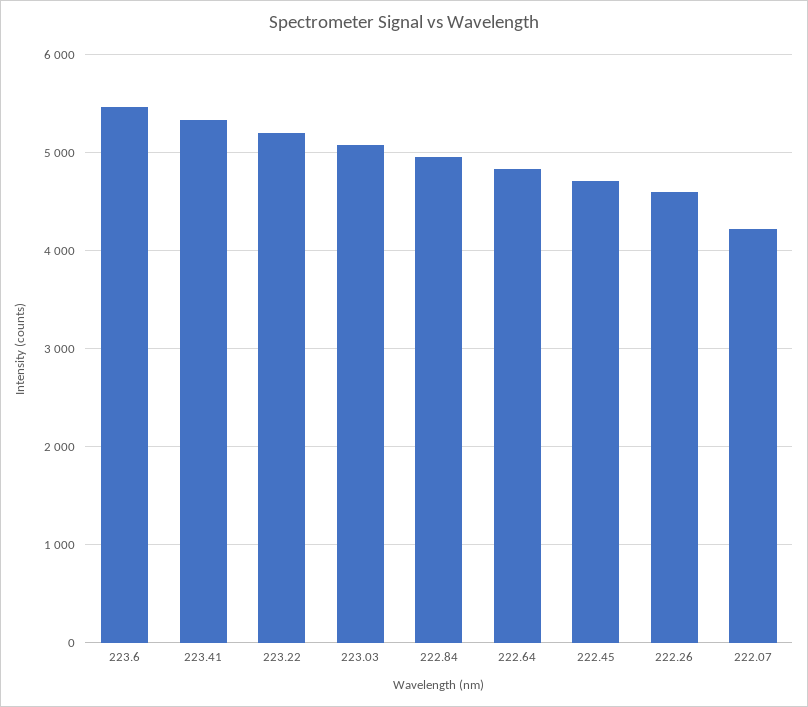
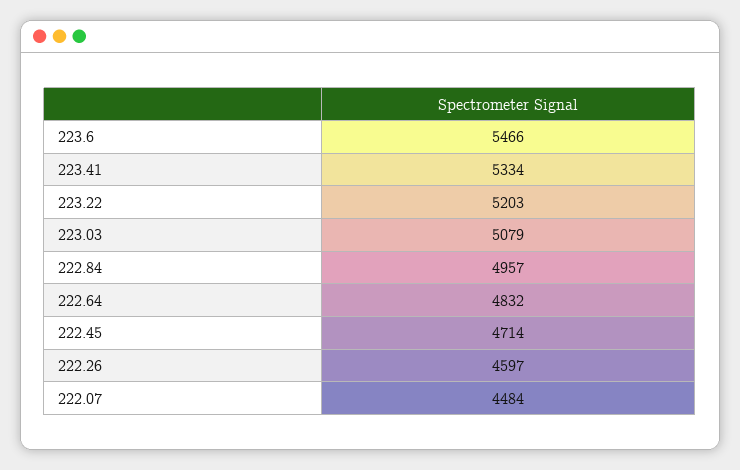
  {
    "223.6": 5466,
    "223.41": 5334,
    "223.22": 5203,
    "223.03": 5079,
    "222.84": 4957,
    "222.64": 4832,
    "222.45": 4714,
    "222.26": 4597,
-   "222.07": 4200
+   "222.07": 4484
  }

